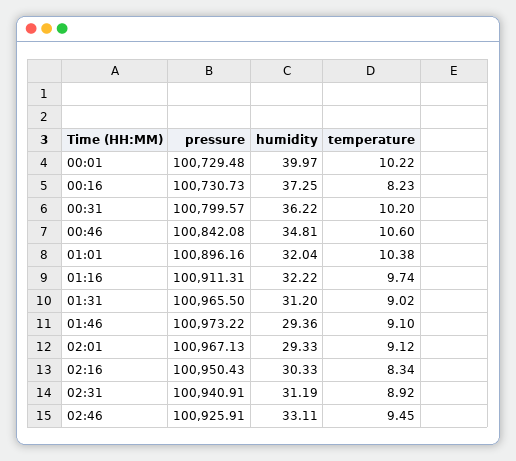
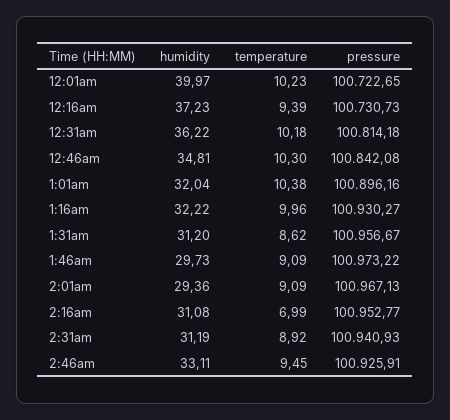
  {
    "pressure": {
-     "00:01": 100729.48,
+     "00:01": 100722.65,
      "00:16": 100730.73,
-     "00:31": 100799.57,
+     "00:31": 100814.18,
      "00:46": 100842.08,
      "01:01": 100896.16,
-     "01:16": 100911.31,
+     "01:16": 100930.27,
-     "01:31": 100965.5,
+     "01:31": 100956.67,
      "01:46": 100973.22,
      "02:01": 100967.13,
-     "02:16": 100950.43,
+     "02:16": 100952.77,
-     "02:31": 100940.91,
+     "02:31": 100940.93,
      "02:46": 100925.91
    },
    "humidity": {
      "00:01": 39.97,
-     "00:16": 37.25,
+     "00:16": 37.23,
      "00:31": 36.22,
      "00:46": 34.81,
      "01:01": 32.04,
      "01:16": 32.22,
      "01:31": 31.2,
-     "01:46": 29.36,
+     "01:46": 29.73,
-     "02:01": 29.33,
+     "02:01": 29.36,
-     "02:16": 30.33,
+     "02:16": 31.08,
      "02:31": 31.19,
      "02:46": 33.11
    },
    "temperature": {
-     "00:01": 10.22,
+     "00:01": 10.23,
-     "00:16": 8.23,
+     "00:16": 9.39,
-     "00:31": 10.2,
+     "00:31": 10.18,
-     "00:46": 10.6,
+     "00:46": 10.3,
      "01:01": 10.38,
-     "01:16": 9.74,
+     "01:16": 9.96,
-     "01:31": 9.02,
+     "01:31": 8.62,
-     "01:46": 9.1,
+     "01:46": 9.09,
-     "02:01": 9.12,
+     "02:01": 9.09,
-     "02:16": 8.34,
+     "02:16": 6.99,
      "02:31": 8.92,
      "02:46": 9.45
    }
  }

